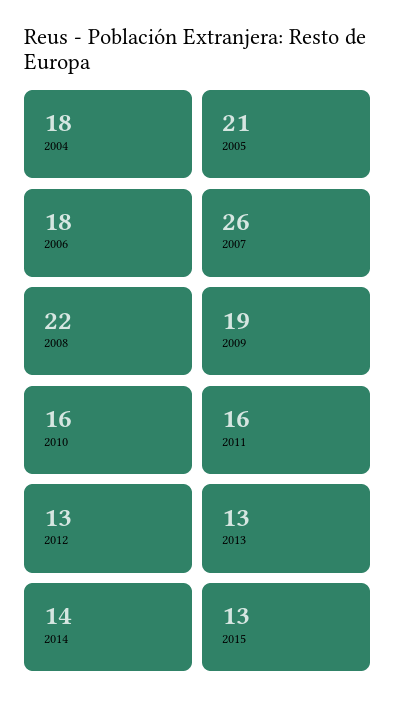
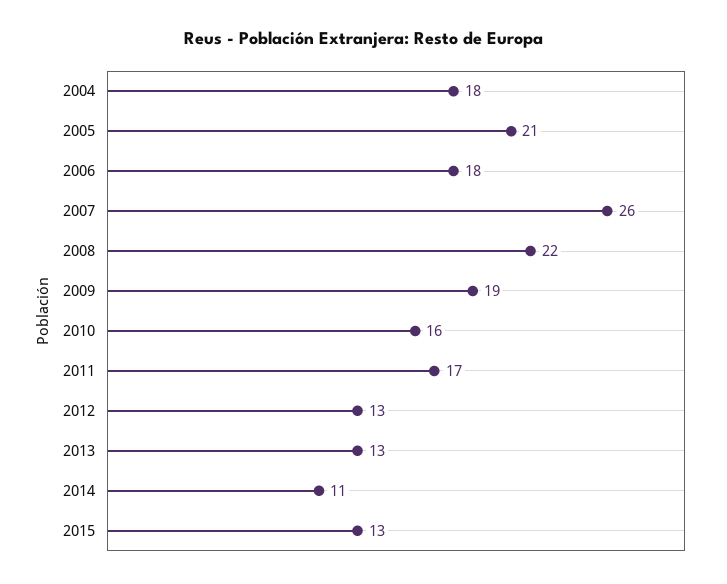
  {
    "2004": 18,
    "2005": 21,
    "2006": 18,
    "2007": 26,
    "2008": 22,
    "2009": 19,
    "2010": 16,
-   "2011": 16,
+   "2011": 17,
    "2012": 13,
    "2013": 13,
-   "2014": 14,
+   "2014": 11,
    "2015": 13
  }

